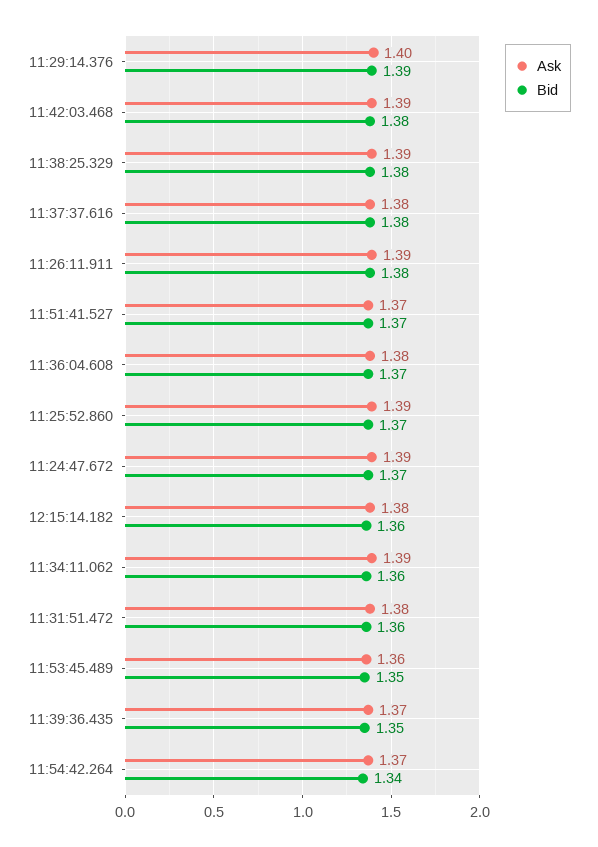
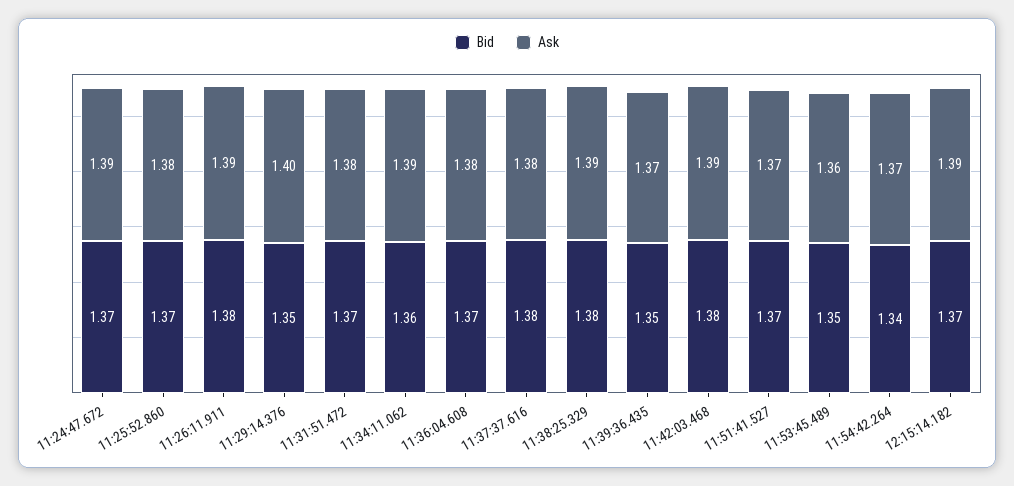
  {
    "Ask": {
      "11:29:14.376": 1.4,
      "11:42:03.468": 1.39,
      "11:38:25.329": 1.39,
      "11:37:37.616": 1.38,
      "11:26:11.911": 1.39,
      "11:51:41.527": 1.37,
      "11:36:04.608": 1.38,
-     "11:25:52.860": 1.39,
+     "11:25:52.860": 1.38,
      "11:24:47.672": 1.39,
-     "12:15:14.182": 1.38,
+     "12:15:14.182": 1.39,
      "11:34:11.062": 1.39,
      "11:31:51.472": 1.38,
      "11:53:45.489": 1.36,
      "11:39:36.435": 1.37,
      "11:54:42.264": 1.37
    },
    "Bid": {
-     "11:29:14.376": 1.39,
+     "11:29:14.376": 1.35,
      "11:42:03.468": 1.38,
      "11:38:25.329": 1.38,
      "11:37:37.616": 1.38,
      "11:26:11.911": 1.38,
      "11:51:41.527": 1.37,
      "11:36:04.608": 1.37,
      "11:25:52.860": 1.37,
      "11:24:47.672": 1.37,
-     "12:15:14.182": 1.36,
+     "12:15:14.182": 1.37,
      "11:34:11.062": 1.36,
-     "11:31:51.472": 1.36,
+     "11:31:51.472": 1.37,
      "11:53:45.489": 1.35,
      "11:39:36.435": 1.35,
      "11:54:42.264": 1.34
    }
  }

